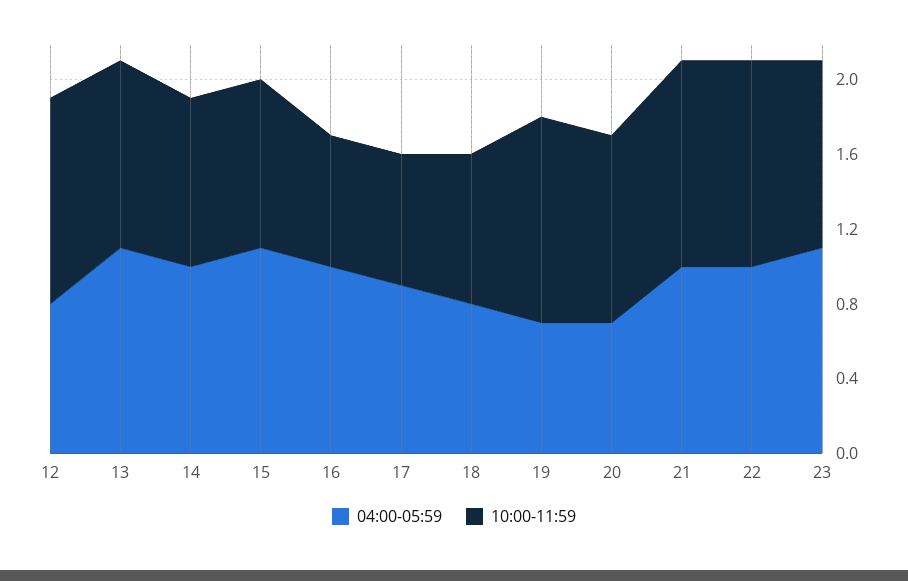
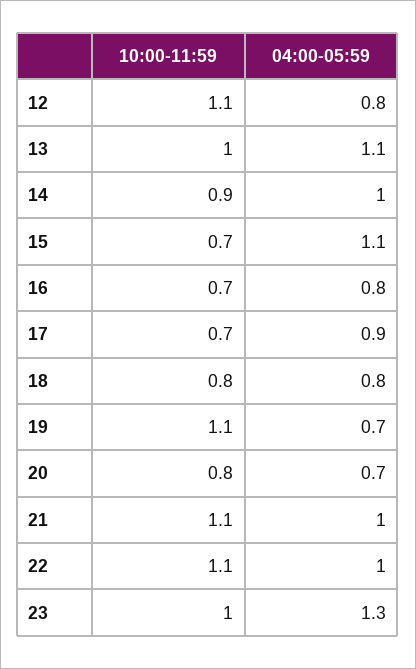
  {
    "04:00-05:59": {
      "12": 0.8,
      "13": 1.1,
      "14": 1,
      "15": 1.1,
-     "16": 1,
+     "16": 0.8,
      "17": 0.9,
      "18": 0.8,
      "19": 0.7,
      "20": 0.7,
      "21": 1,
      "22": 1,
-     "23": 1.1
+     "23": 1.3
    },
    "10:00-11:59": {
      "12": 1.1,
      "13": 1,
      "14": 0.9,
-     "15": 0.9,
+     "15": 0.7,
      "16": 0.7,
      "17": 0.7,
      "18": 0.8,
      "19": 1.1,
-     "20": 1,
+     "20": 0.8,
      "21": 1.1,
      "22": 1.1,
      "23": 1
    }
  }

